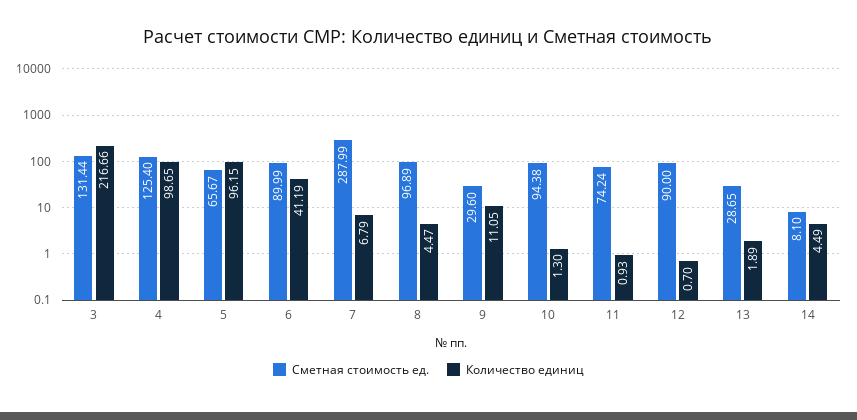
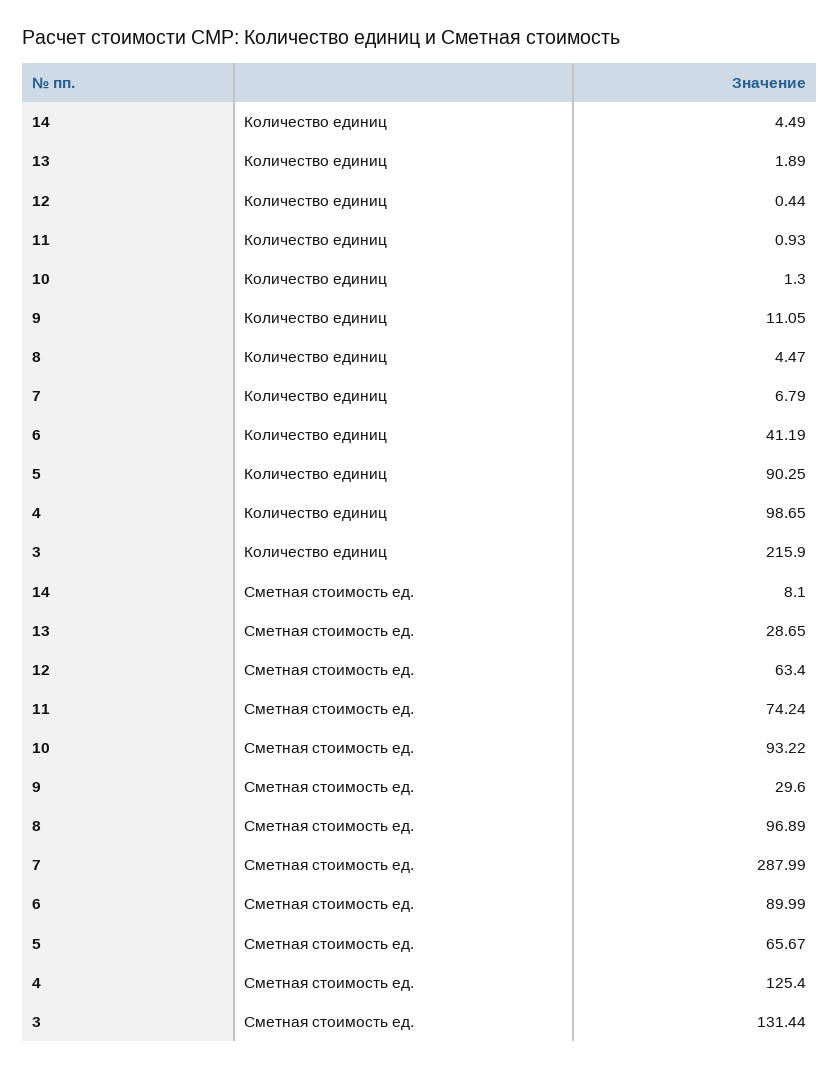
  {
    "Сметная стоимость ед.": {
      "3": 131.44,
      "4": 125.4,
      "5": 65.67,
      "6": 89.99,
      "7": 287.99,
      "8": 96.89,
      "9": 29.6,
-     "10": 94.38,
+     "10": 93.22,
      "11": 74.24,
-     "12": 90,
+     "12": 63.4,
      "13": 28.65,
      "14": 8.1
    },
    "Количество единиц": {
-     "3": 216.66,
+     "3": 215.9,
      "4": 98.65,
-     "5": 96.15,
+     "5": 90.25,
      "6": 41.19,
      "7": 6.79,
      "8": 4.47,
      "9": 11.05,
      "10": 1.3,
      "11": 0.93,
-     "12": 0.7,
+     "12": 0.44,
      "13": 1.89,
      "14": 4.49
    }
  }

